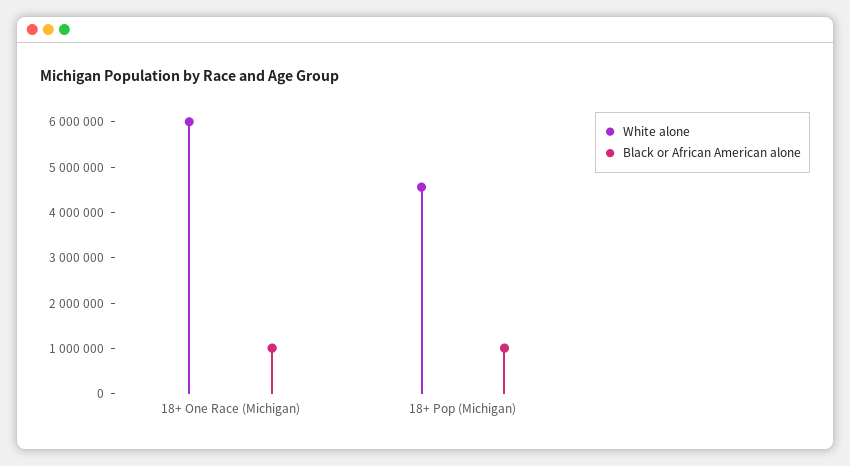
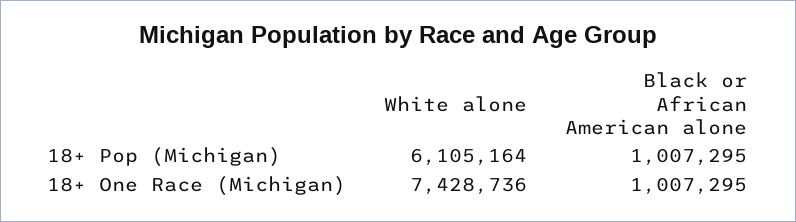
  {
    "White alone": {
-     "18+ One Race (Michigan)": 6000000,
+     "18+ One Race (Michigan)": 7428736,
-     "18+ Pop (Michigan)": 4600000
+     "18+ Pop (Michigan)": 6105164
    },
    "Black or African American alone": {
      "18+ One Race (Michigan)": 1007295,
      "18+ Pop (Michigan)": 1007295
    }
  }

